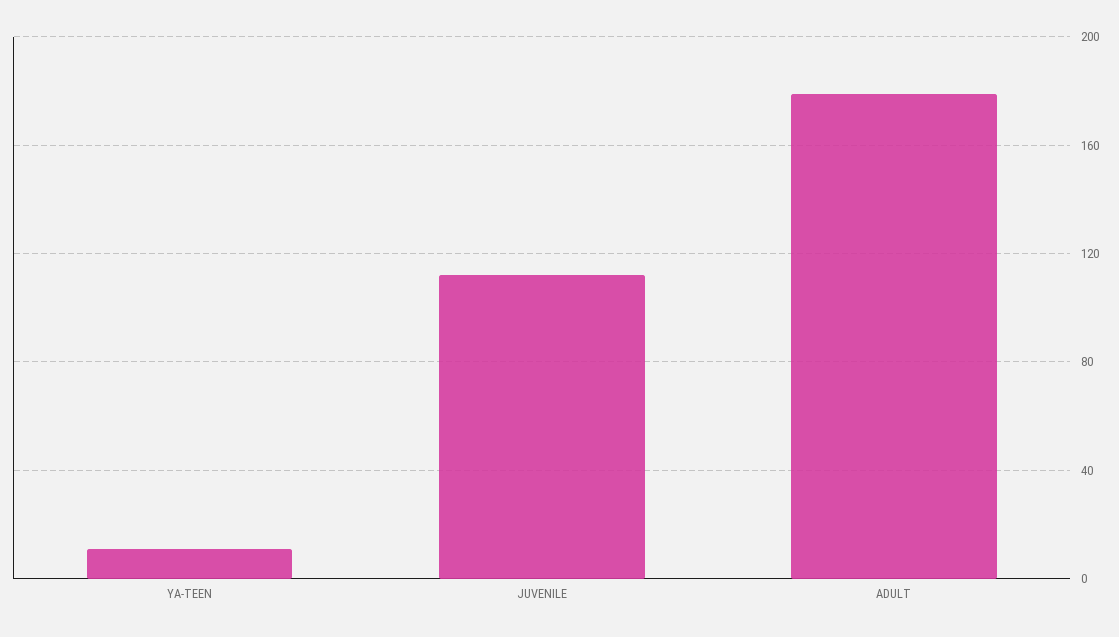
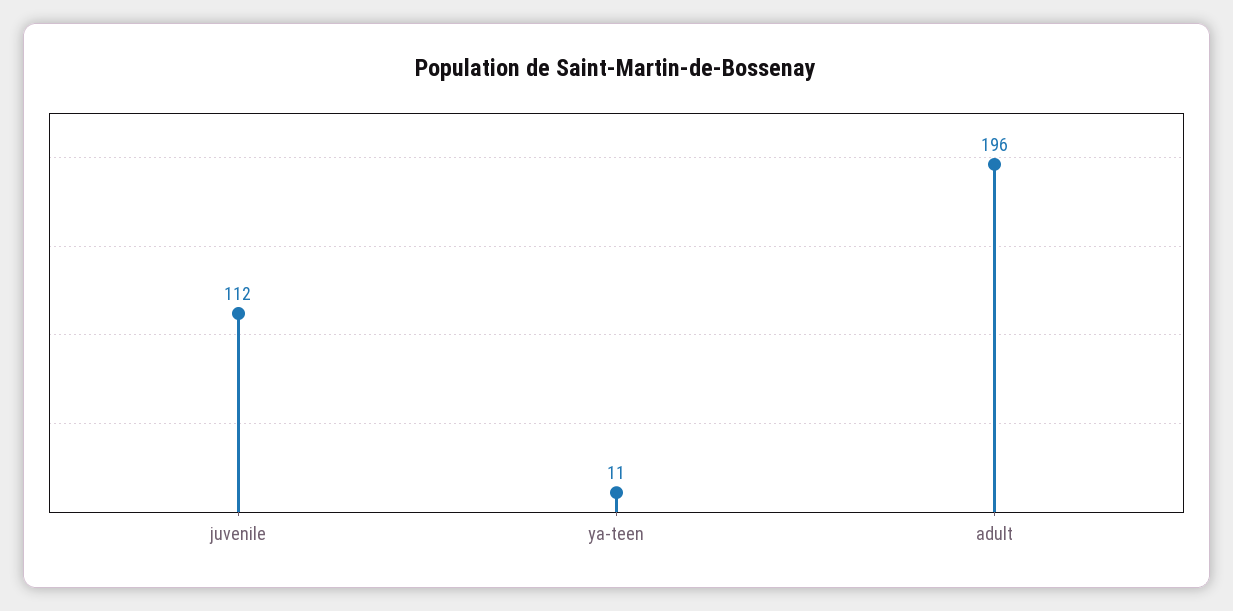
  {
    "YA-TEEN": 11,
    "JUVENILE": 112,
-   "ADULT": 180
+   "ADULT": 196
  }

